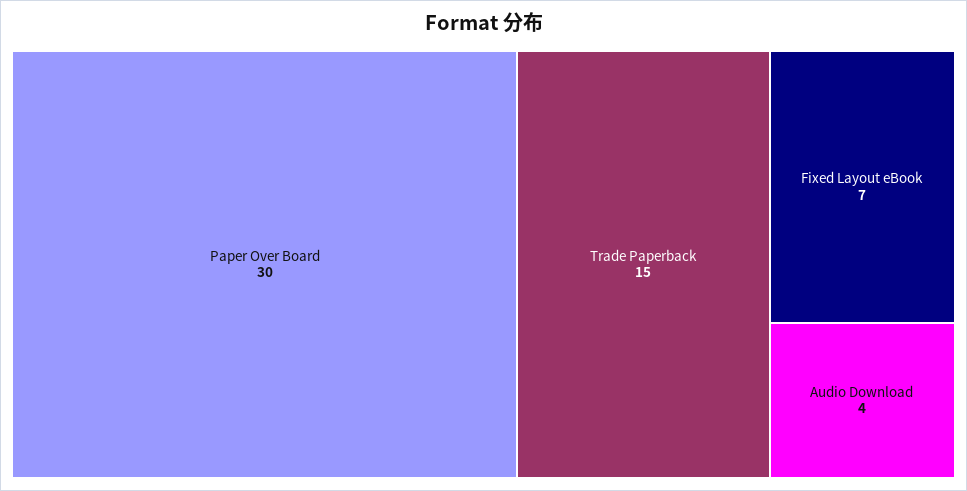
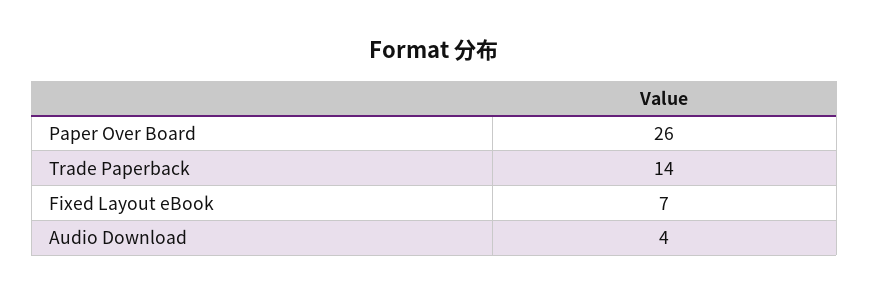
  {
-   "Paper Over Board": 30,
+   "Paper Over Board": 26,
-   "Trade Paperback": 15,
+   "Trade Paperback": 14,
    "Fixed Layout eBook": 7,
    "Audio Download": 4
  }

